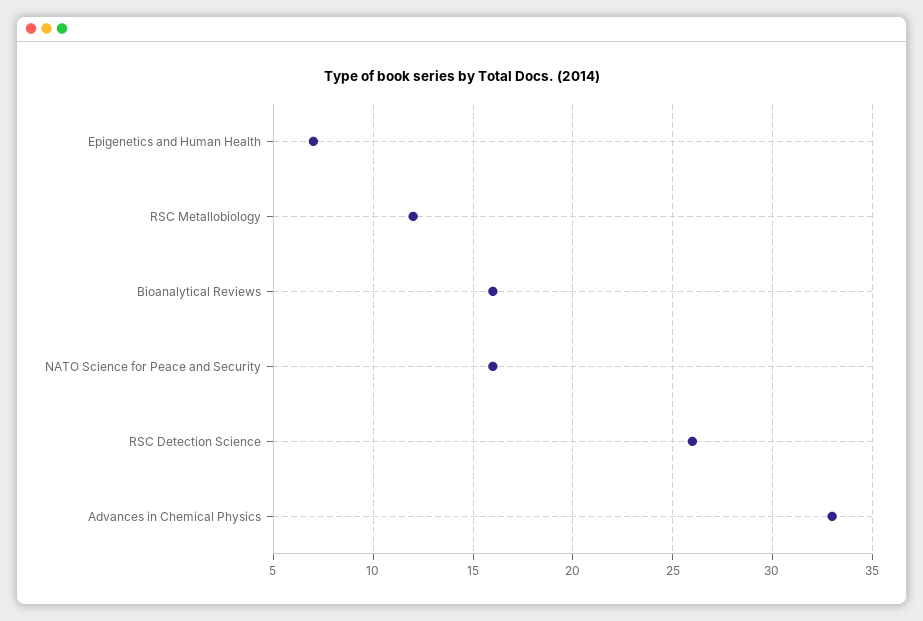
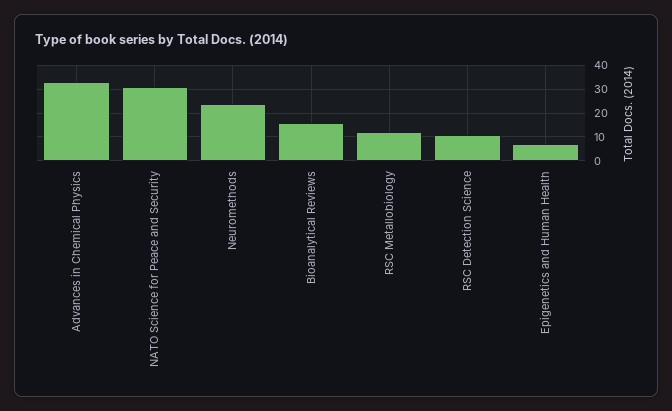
  {
    "Epigenetics and Human Health": 7,
    "RSC Metallobiology": 12,
    "Bioanalytical Reviews": 16,
-   "NATO Science for Peace and Security": 16,
+   "NATO Science for Peace and Security": 30,
-   "RSC Detection Science": 26,
+   "RSC Detection Science": 10,
-   "Advances in Chemical Physics": 33
+   "Advances in Chemical Physics": 33,
+   "Neuromethods": 25
  }

